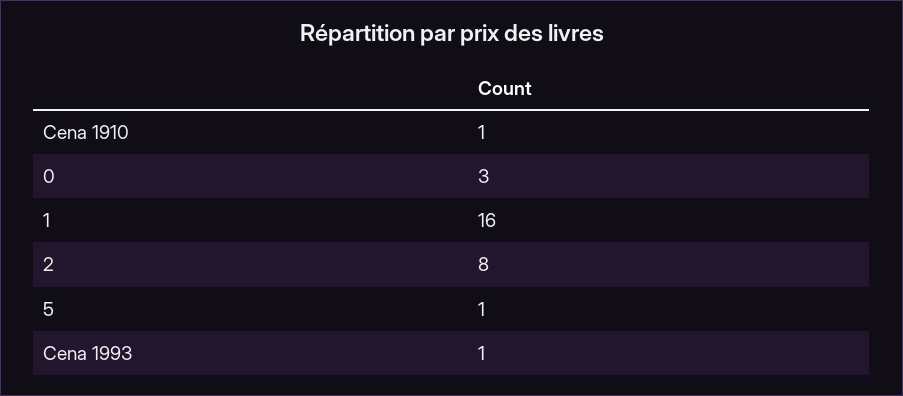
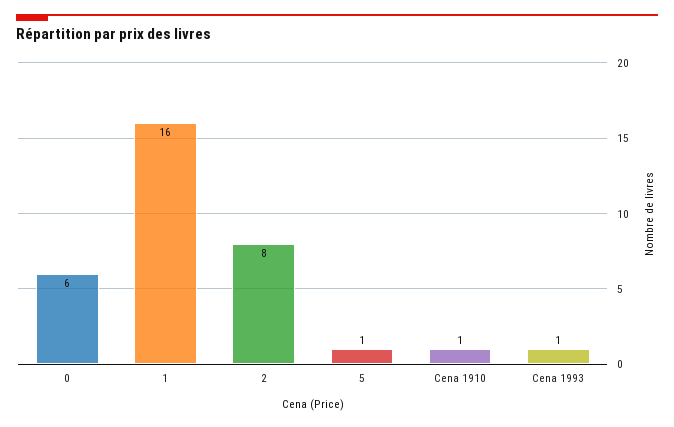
  {
    "Cena 1910": 1,
-   "0": 3,
+   "0": 6,
    "1": 16,
    "2": 8,
    "5": 1,
    "Cena 1993": 1
  }

